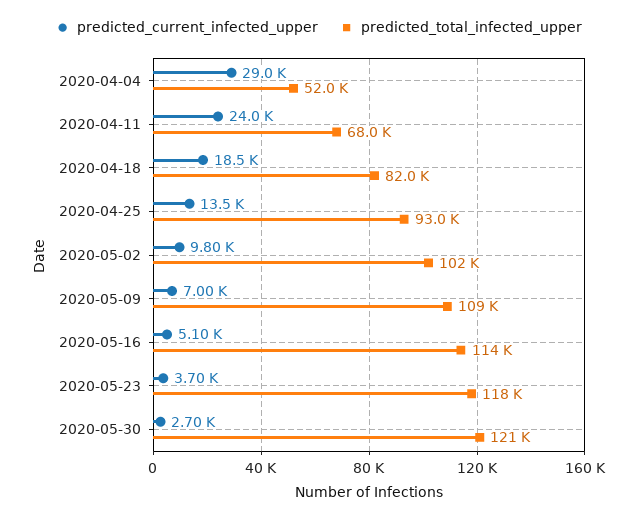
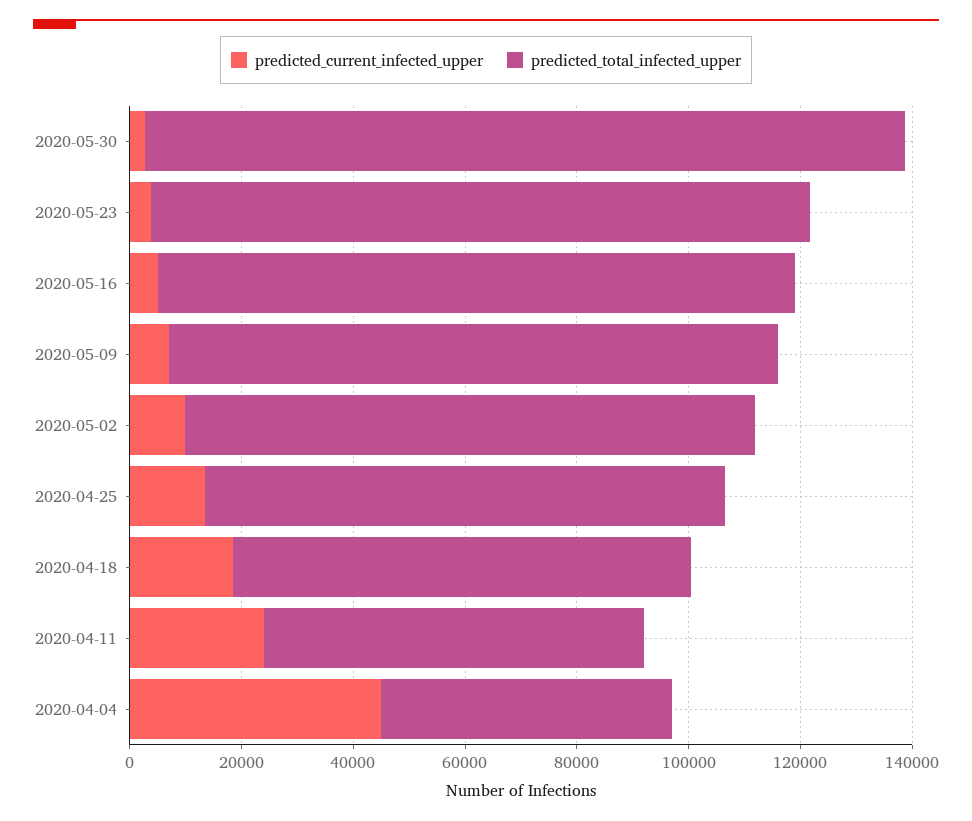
  {
    "predicted_current_infected_upper": {
-     "2020-04-04": 29000,
+     "2020-04-04": 45000,
      "2020-04-11": 24000,
      "2020-04-18": 18500,
      "2020-04-25": 13500,
      "2020-05-02": 9800,
      "2020-05-09": 7000,
      "2020-05-16": 5100,
      "2020-05-23": 3700,
      "2020-05-30": 2700
    },
    "predicted_total_infected_upper": {
      "2020-04-04": 52000,
      "2020-04-11": 68000,
      "2020-04-18": 82000,
      "2020-04-25": 93000,
      "2020-05-02": 102000,
      "2020-05-09": 109000,
      "2020-05-16": 114000,
      "2020-05-23": 118000,
-     "2020-05-30": 121000
+     "2020-05-30": 135000
    }
  }

